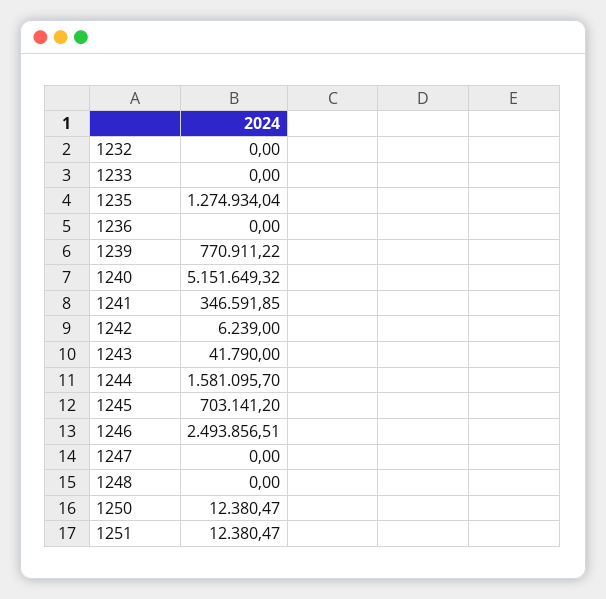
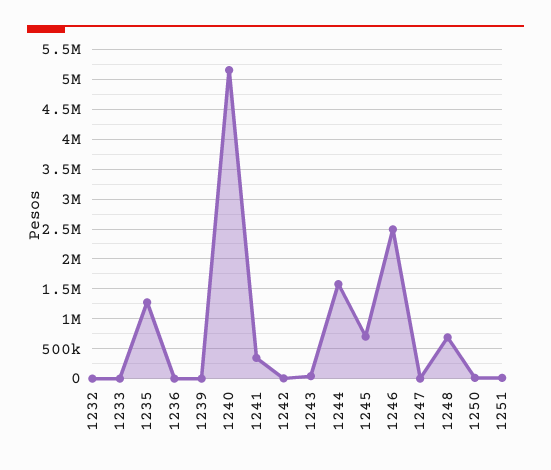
  {
    "1232": 0,
    "1233": 0,
    "1235": 1274934.04,
    "1236": 0,
-   "1239": 770911.22,
+   "1239": 0,
    "1240": 5151649.32,
    "1241": 346591.85,
    "1242": 6239,
    "1243": 41790,
    "1244": 1581095.7,
    "1245": 703141.2,
    "1246": 2493856.51,
    "1247": 0,
-   "1248": 0,
+   "1248": 750000,
    "1250": 12380.47,
    "1251": 12380.47
  }

